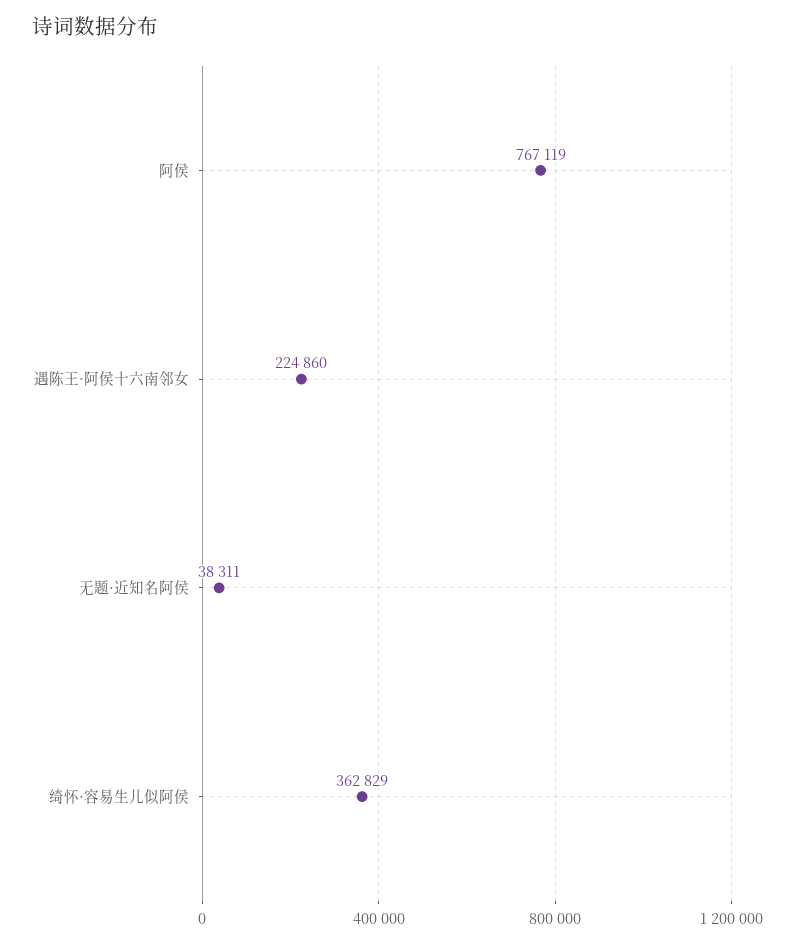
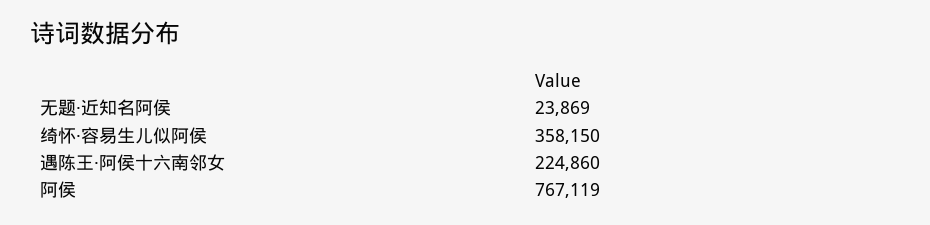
  {
    "阿侯": 767119,
    "遇陈王·阿侯十六南邻女": 224860,
-   "无题·近知名阿侯": 38311,
+   "无题·近知名阿侯": 23869,
-   "绮怀·容易生儿似阿侯": 362829
+   "绮怀·容易生儿似阿侯": 358150
  }

